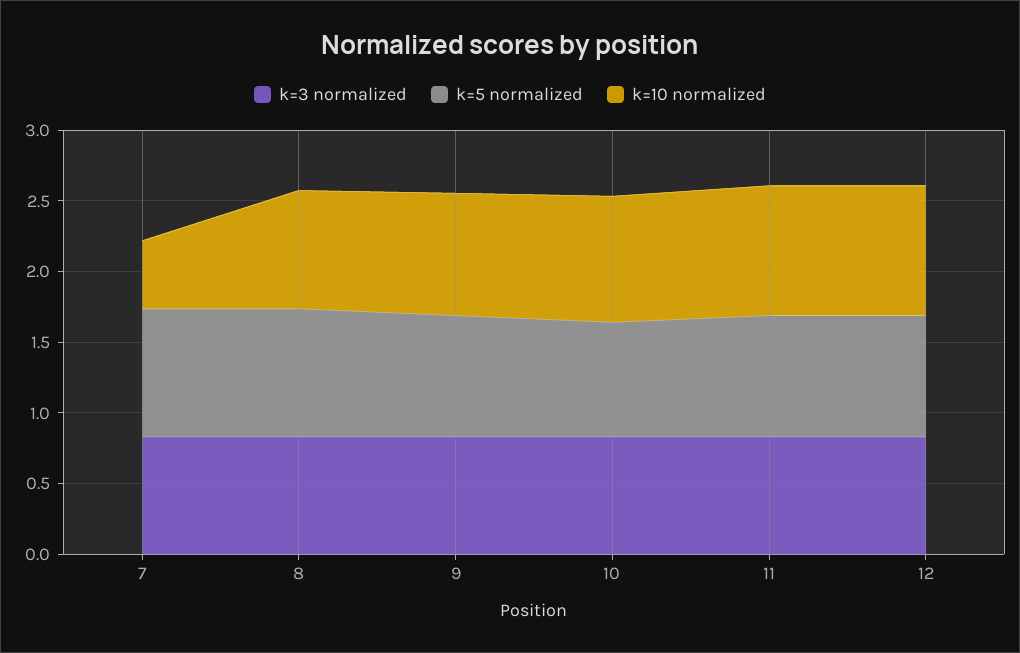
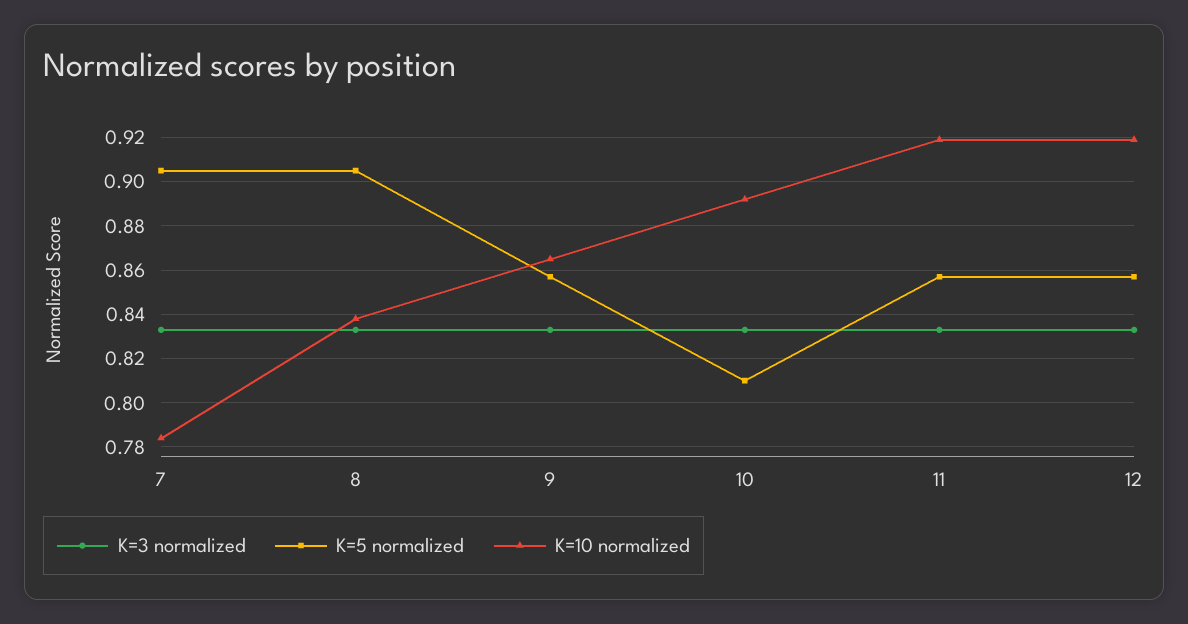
  {
    "k=3 normalized": {
      "7": 0.835,
      "8": 0.835,
      "9": 0.835,
      "10": 0.835,
      "11": 0.835,
      "12": 0.835
    },
    "k=5 normalized": {
      "7": 0.905,
      "8": 0.905,
      "9": 0.855,
      "10": 0.81,
      "11": 0.855,
      "12": 0.855
    },
    "k=10 normalized": {
-     "7": 0.5,
+     "7": 0.785,
      "8": 0.84,
      "9": 0.865,
      "10": 0.89,
      "11": 0.92,
      "12": 0.92
    }
  }

